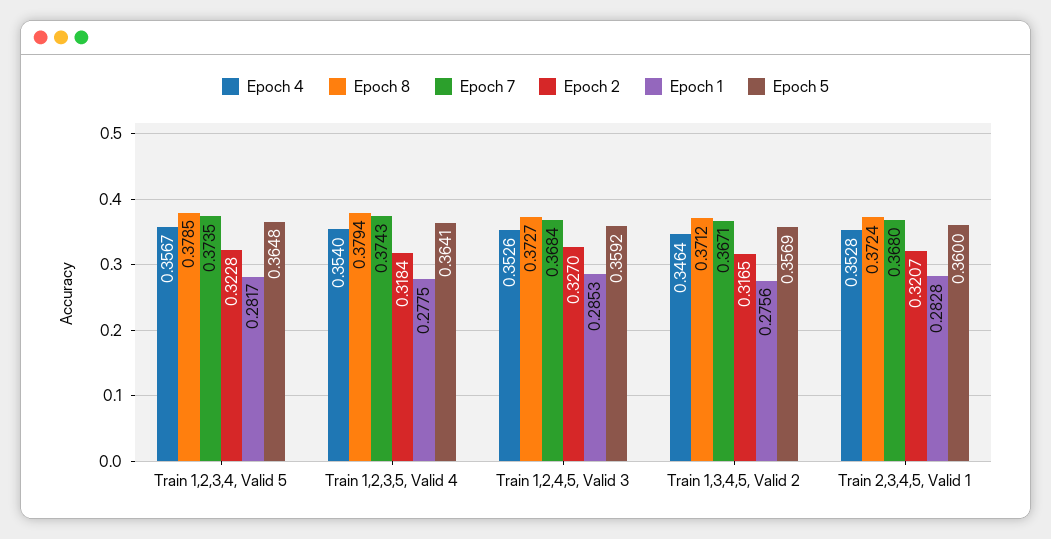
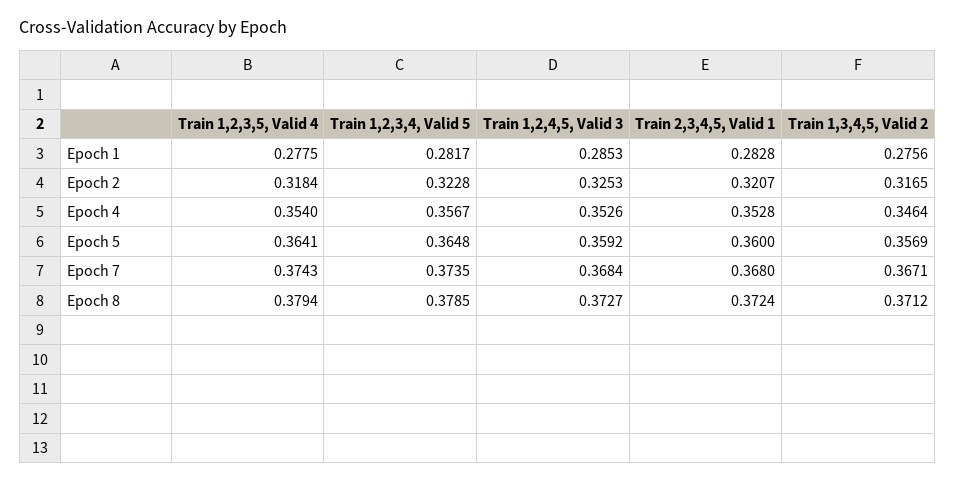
  {
    "Epoch 4": {
      "Train 1,2,3,4, Valid 5": 0.3567,
      "Train 1,2,3,5, Valid 4": 0.354,
      "Train 1,2,4,5, Valid 3": 0.3526,
      "Train 1,3,4,5, Valid 2": 0.3464,
      "Train 2,3,4,5, Valid 1": 0.3528
    },
    "Epoch 8": {
      "Train 1,2,3,4, Valid 5": 0.3785,
      "Train 1,2,3,5, Valid 4": 0.3794,
      "Train 1,2,4,5, Valid 3": 0.3727,
      "Train 1,3,4,5, Valid 2": 0.3712,
      "Train 2,3,4,5, Valid 1": 0.3724
    },
    "Epoch 7": {
      "Train 1,2,3,4, Valid 5": 0.3735,
      "Train 1,2,3,5, Valid 4": 0.3743,
      "Train 1,2,4,5, Valid 3": 0.3684,
      "Train 1,3,4,5, Valid 2": 0.3671,
      "Train 2,3,4,5, Valid 1": 0.368
    },
    "Epoch 2": {
      "Train 1,2,3,4, Valid 5": 0.3228,
      "Train 1,2,3,5, Valid 4": 0.3184,
-     "Train 1,2,4,5, Valid 3": 0.327,
+     "Train 1,2,4,5, Valid 3": 0.3253,
      "Train 1,3,4,5, Valid 2": 0.3165,
      "Train 2,3,4,5, Valid 1": 0.3207
    },
    "Epoch 1": {
      "Train 1,2,3,4, Valid 5": 0.2817,
      "Train 1,2,3,5, Valid 4": 0.2775,
      "Train 1,2,4,5, Valid 3": 0.2853,
      "Train 1,3,4,5, Valid 2": 0.2756,
      "Train 2,3,4,5, Valid 1": 0.2828
    },
    "Epoch 5": {
      "Train 1,2,3,4, Valid 5": 0.3648,
      "Train 1,2,3,5, Valid 4": 0.3641,
      "Train 1,2,4,5, Valid 3": 0.3592,
      "Train 1,3,4,5, Valid 2": 0.3569,
      "Train 2,3,4,5, Valid 1": 0.36
    }
  }

